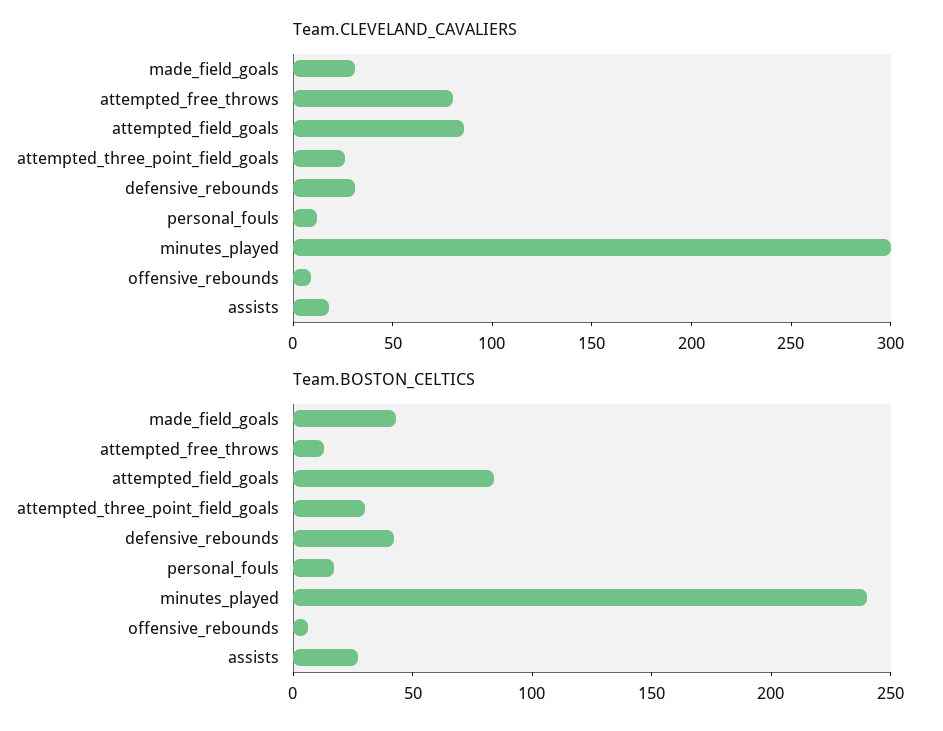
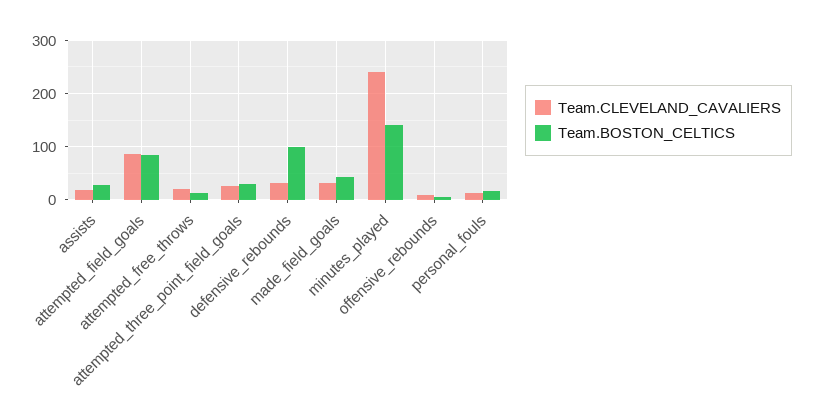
  {
    "Team.CLEVELAND_CAVALIERS": {
      "made_field_goals": 30,
-     "attempted_free_throws": 80,
+     "attempted_free_throws": 20,
      "attempted_field_goals": 90,
      "attempted_three_point_field_goals": 30,
      "defensive_rebounds": 30,
      "personal_fouls": 10,
-     "minutes_played": 300,
+     "minutes_played": 240,
      "offensive_rebounds": 10,
      "assists": 20
    },
    "Team.BOSTON_CELTICS": {
      "made_field_goals": 40,
      "attempted_free_throws": 10,
      "attempted_field_goals": 80,
      "attempted_three_point_field_goals": 30,
-     "defensive_rebounds": 40,
+     "defensive_rebounds": 100,
      "personal_fouls": 20,
-     "minutes_played": 240,
+     "minutes_played": 140,
      "offensive_rebounds": 10,
      "assists": 30
    }
  }

